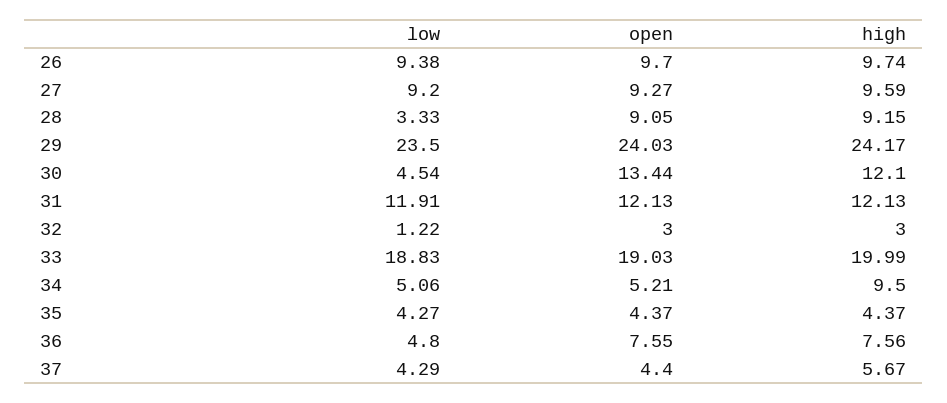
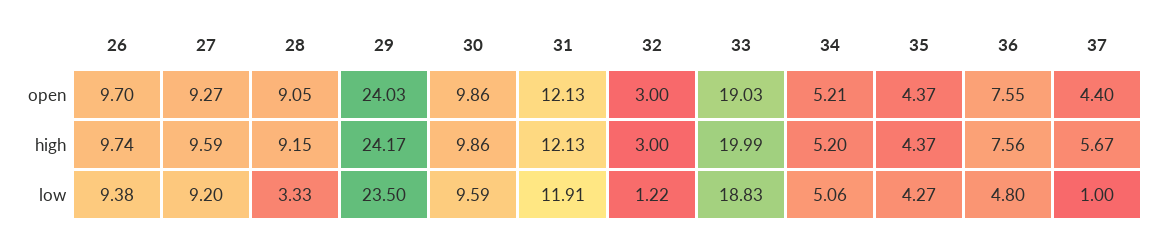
  {
    "low": {
      "26": 9.38,
      "27": 9.2,
      "28": 3.33,
      "29": 23.5,
-     "30": 4.54,
+     "30": 9.59,
      "31": 11.91,
      "32": 1.22,
      "33": 18.83,
      "34": 5.06,
      "35": 4.27,
      "36": 4.8,
-     "37": 4.29
+     "37": 1
    },
    "open": {
      "26": 9.7,
      "27": 9.27,
      "28": 9.05,
      "29": 24.03,
-     "30": 13.44,
+     "30": 9.86,
      "31": 12.13,
      "32": 3,
      "33": 19.03,
      "34": 5.21,
      "35": 4.37,
      "36": 7.55,
      "37": 4.4
    },
    "high": {
      "26": 9.74,
      "27": 9.59,
      "28": 9.15,
      "29": 24.17,
-     "30": 12.1,
+     "30": 9.86,
      "31": 12.13,
      "32": 3,
      "33": 19.99,
-     "34": 9.5,
+     "34": 5.2,
      "35": 4.37,
      "36": 7.56,
      "37": 5.67
    }
  }

